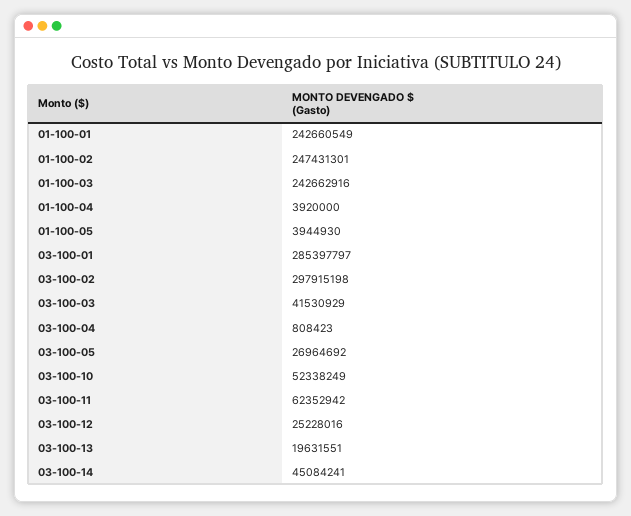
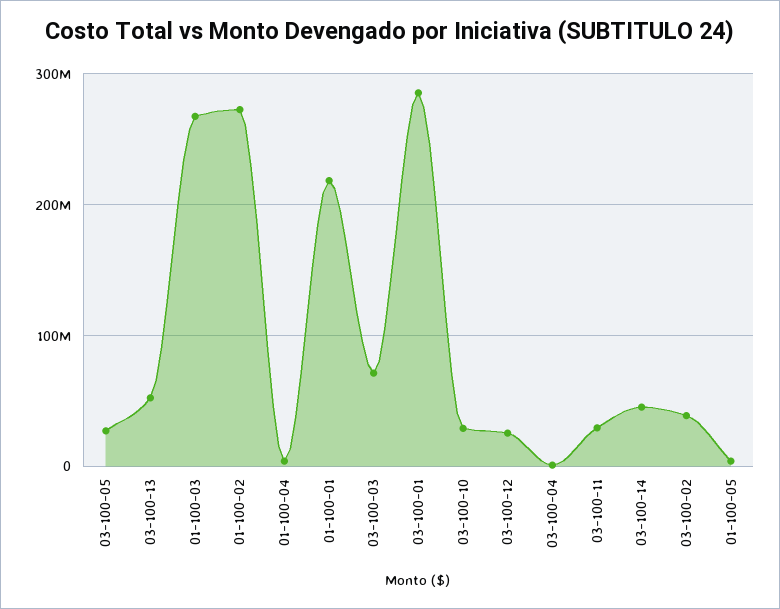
  {
-   "01-100-01": 242660549,
+   "01-100-01": 220000000,
-   "01-100-02": 247431301,
+   "01-100-02": 270000000,
-   "01-100-03": 242662916,
+   "01-100-03": 270000000,
    "01-100-04": 3920000,
    "01-100-05": 3944930,
    "03-100-01": 285397797,
-   "03-100-02": 297915198,
+   "03-100-02": 40000000,
-   "03-100-03": 41530929,
+   "03-100-03": 70000000,
    "03-100-04": 808423,
    "03-100-05": 26964692,
-   "03-100-10": 52338249,
+   "03-100-10": 30000000,
-   "03-100-11": 62352942,
+   "03-100-11": 30000000,
    "03-100-12": 25228016,
-   "03-100-13": 19631551,
+   "03-100-13": 50000000,
    "03-100-14": 45084241
  }

